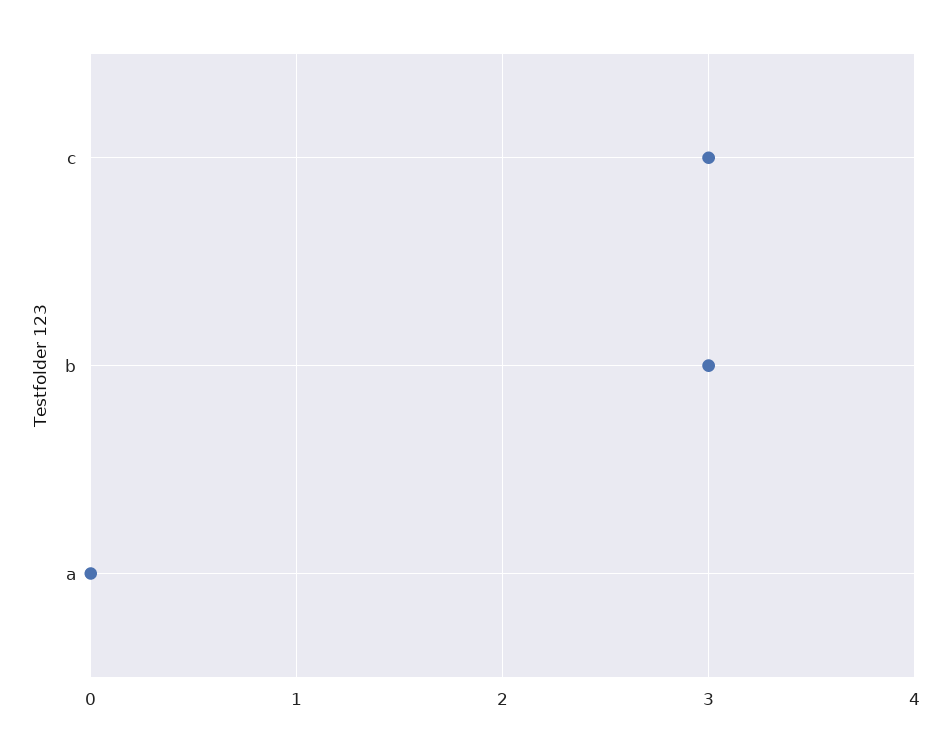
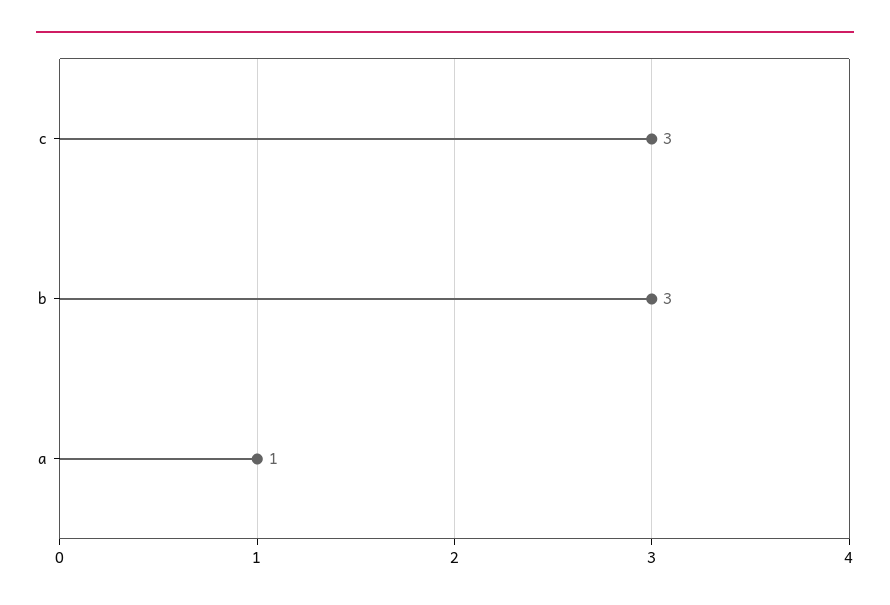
  {
    "c": 3,
    "b": 3,
-   "a": 0
+   "a": 1
  }

